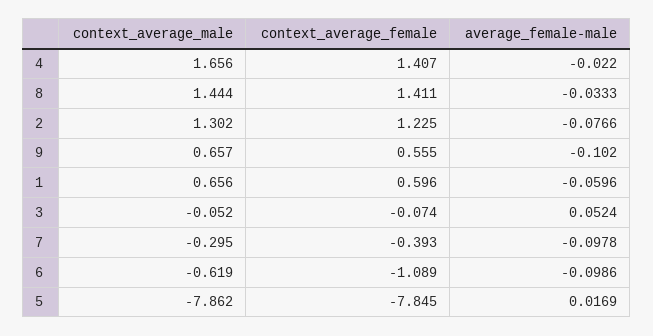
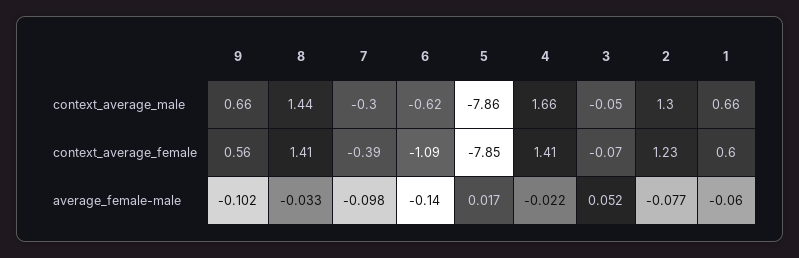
  {
    "context_average_male": {
      "4": 1.656,
      "8": 1.444,
      "2": 1.302,
      "9": 0.657,
      "1": 0.656,
      "3": -0.052,
      "7": -0.295,
      "6": -0.619,
      "5": -7.862
    },
    "context_average_female": {
      "4": 1.407,
      "8": 1.411,
      "2": 1.225,
      "9": 0.555,
      "1": 0.596,
      "3": -0.074,
      "7": -0.393,
      "6": -1.089,
      "5": -7.845
    },
    "average_female-male": {
      "4": -0.022,
      "8": -0.0333,
      "2": -0.0766,
      "9": -0.102,
      "1": -0.0596,
      "3": 0.0524,
      "7": -0.0978,
-     "6": -0.0986,
+     "6": -0.14,
      "5": 0.0169
    }
  }

